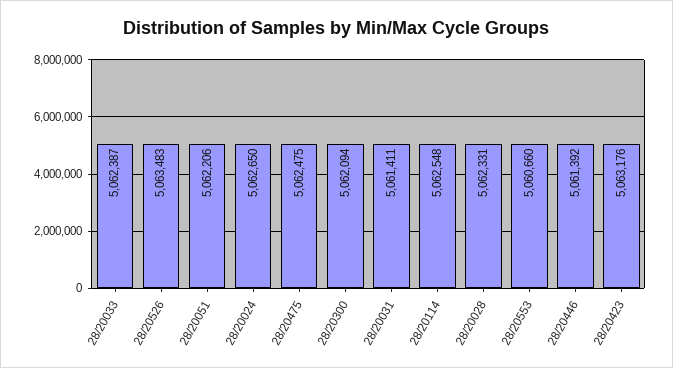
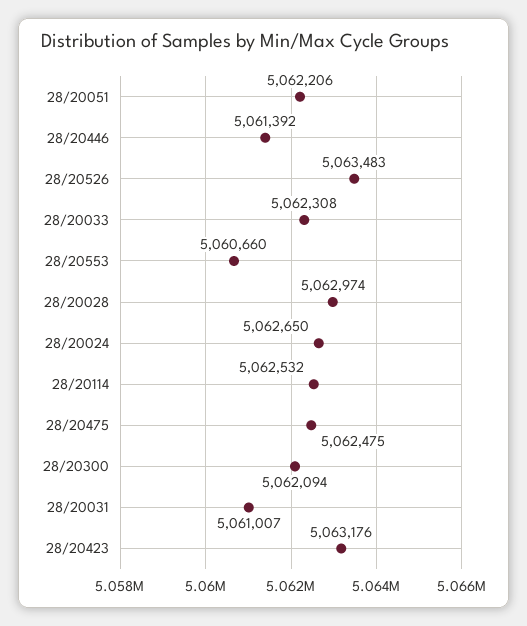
  {
-   "28/20033": 5062387,
+   "28/20033": 5062308,
    "28/20526": 5063483,
    "28/20051": 5062206,
    "28/20024": 5062650,
    "28/20475": 5062475,
    "28/20300": 5062094,
-   "28/20031": 5061411,
+   "28/20031": 5061007,
-   "28/20114": 5062548,
+   "28/20114": 5062532,
-   "28/20028": 5062331,
+   "28/20028": 5062974,
    "28/20553": 5060660,
    "28/20446": 5061392,
    "28/20423": 5063176
  }

